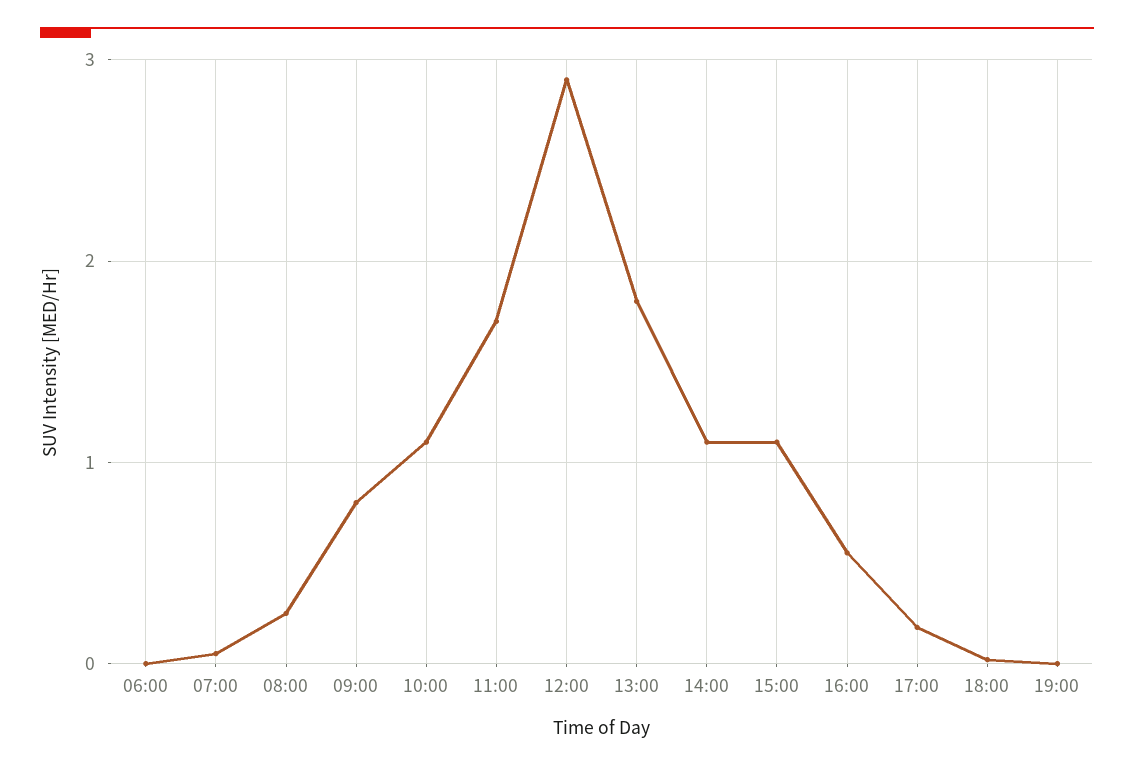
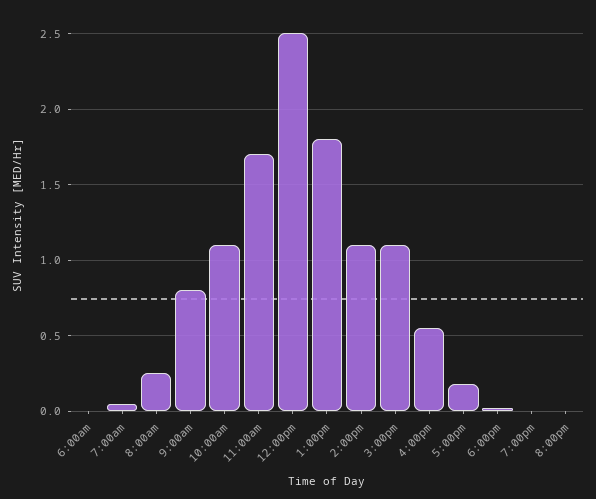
  {
    "06:00": 0,
    "07:00": 0.05,
    "08:00": 0.25,
    "09:00": 0.8,
    "10:00": 1.1,
    "11:00": 1.7,
-   "12:00": 2.9,
+   "12:00": 2.5,
    "13:00": 1.8,
    "14:00": 1.1,
    "15:00": 1.1,
    "16:00": 0.55,
    "17:00": 0.2,
    "18:00": 0,
-   "19:00": 0
+   "19:00": 0,
+   "8:00pm": 0
  }

